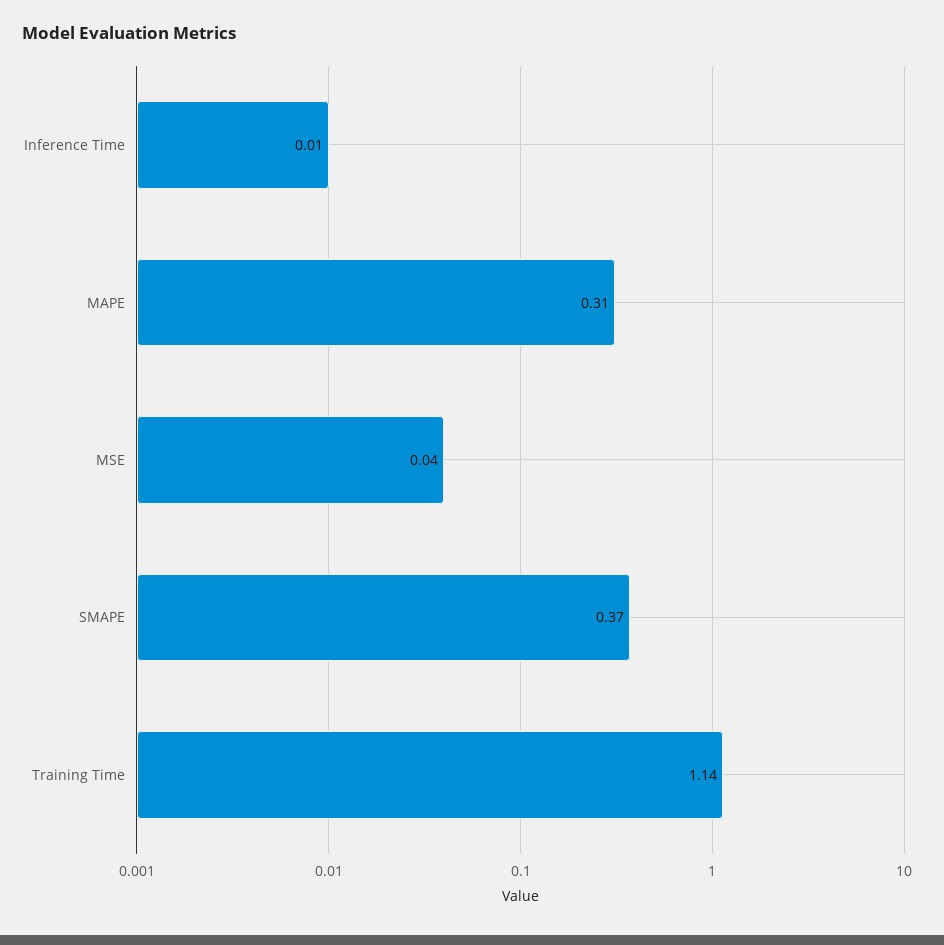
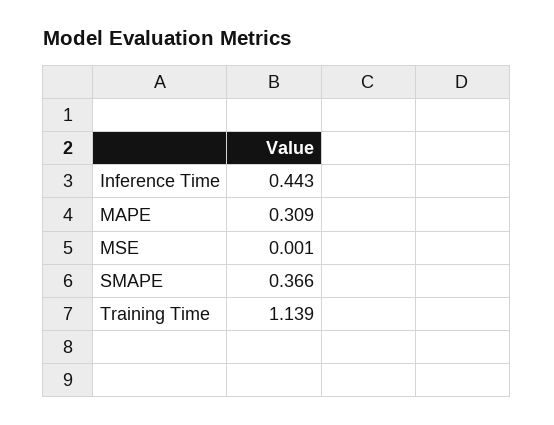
  {
-   "Inference Time": 0.01,
+   "Inference Time": 0.443,
    "MAPE": 0.309,
-   "MSE": 0.04,
+   "MSE": 0.001,
    "SMAPE": 0.366,
    "Training Time": 1.139
  }

